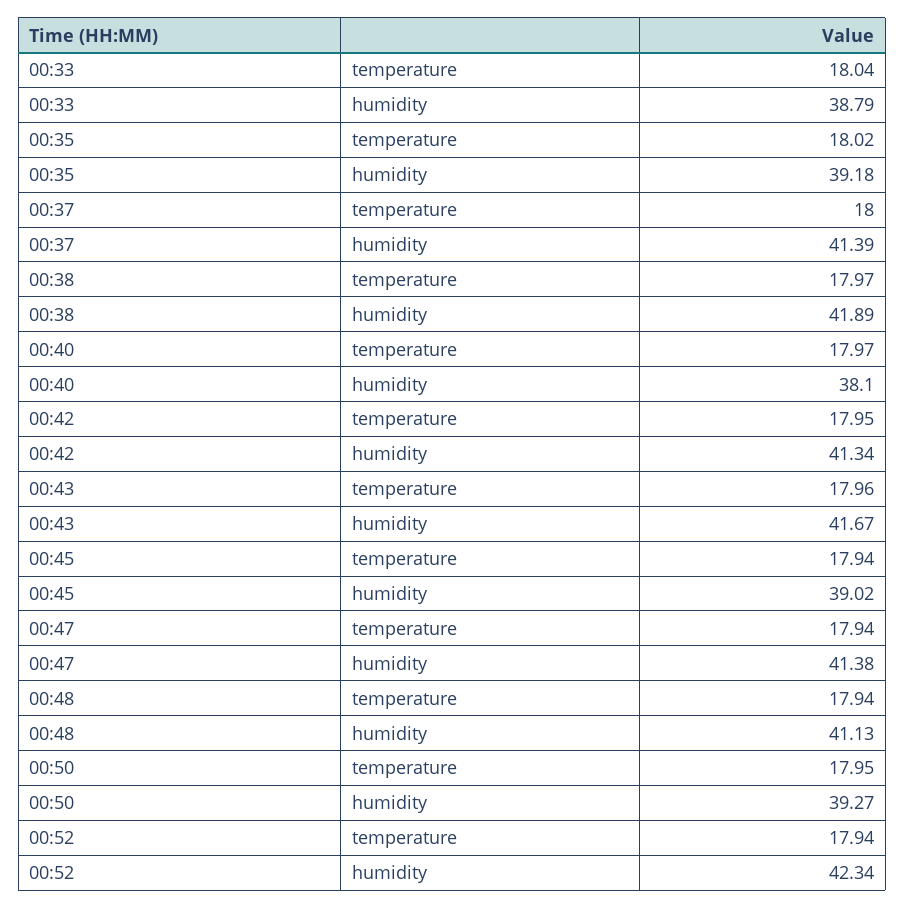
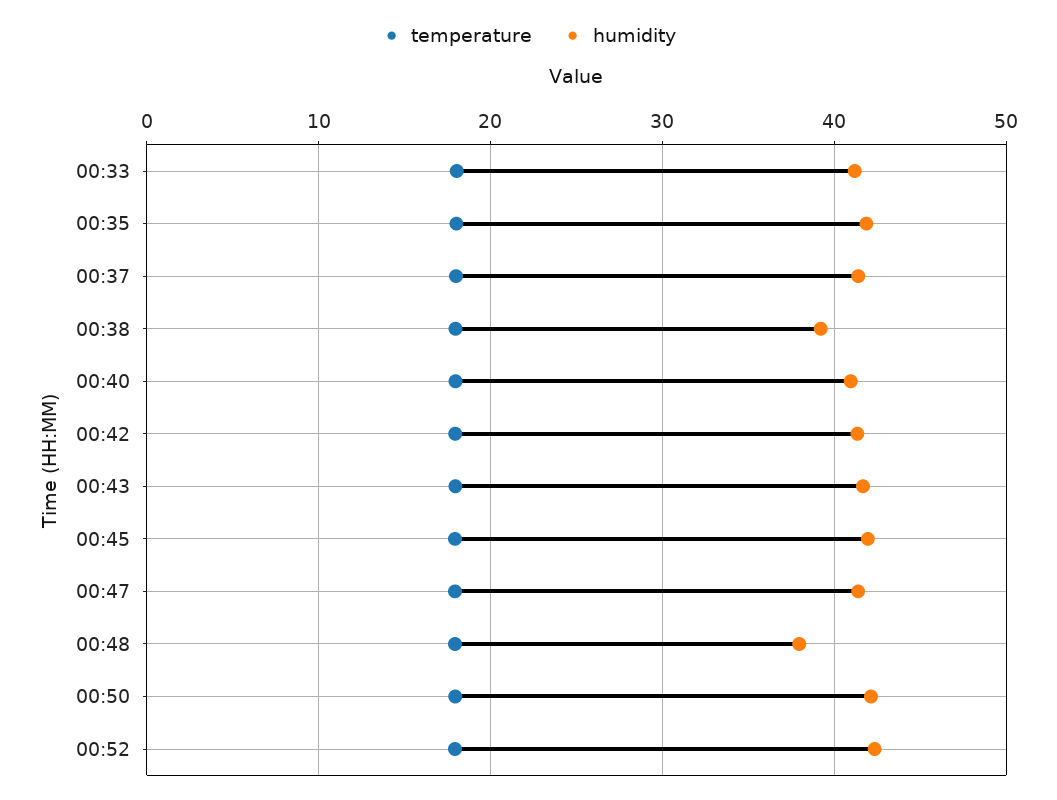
  {
    "temperature": {
      "00:33": 18.04,
      "00:35": 18.02,
      "00:37": 18,
      "00:38": 17.97,
      "00:40": 17.97,
      "00:42": 17.95,
      "00:43": 17.96,
      "00:45": 17.94,
      "00:47": 17.94,
      "00:48": 17.94,
      "00:50": 17.95,
      "00:52": 17.94
    },
    "humidity": {
-     "00:33": 38.79,
+     "00:33": 41,
-     "00:35": 39.18,
+     "00:35": 42,
      "00:37": 41.39,
-     "00:38": 41.89,
+     "00:38": 39,
-     "00:40": 38.1,
+     "00:40": 41,
      "00:42": 41.34,
      "00:43": 41.67,
-     "00:45": 39.02,
+     "00:45": 42,
      "00:47": 41.38,
-     "00:48": 41.13,
+     "00:48": 38,
-     "00:50": 39.27,
+     "00:50": 42,
      "00:52": 42.34
    }
  }

